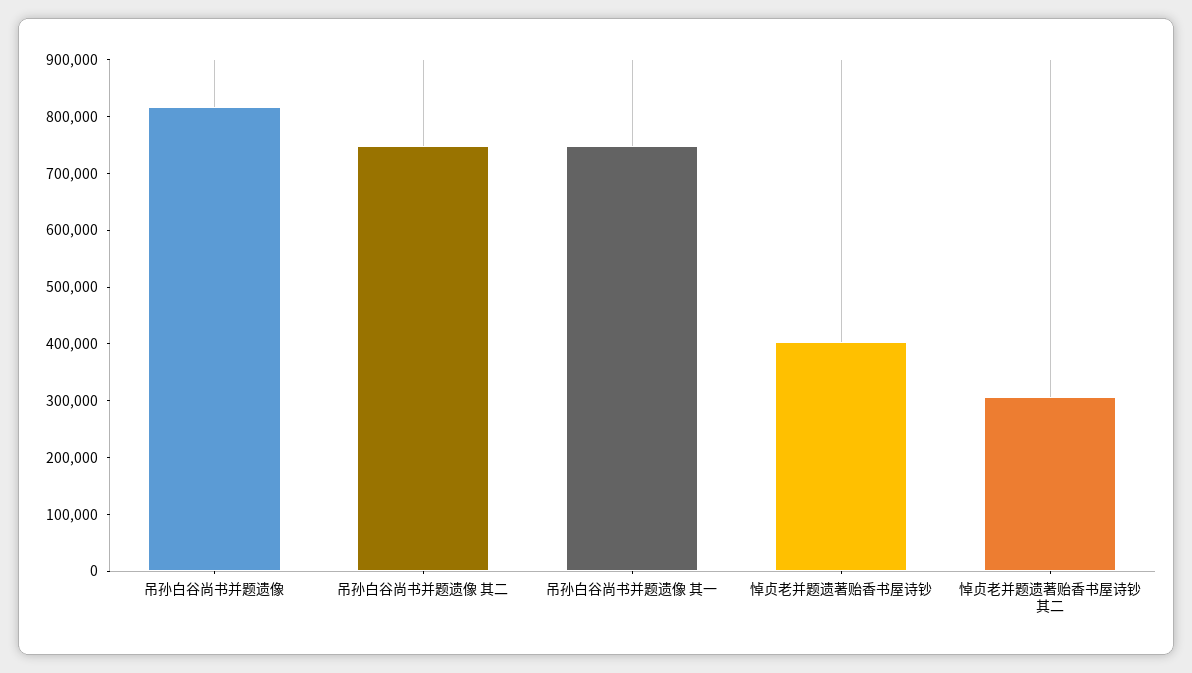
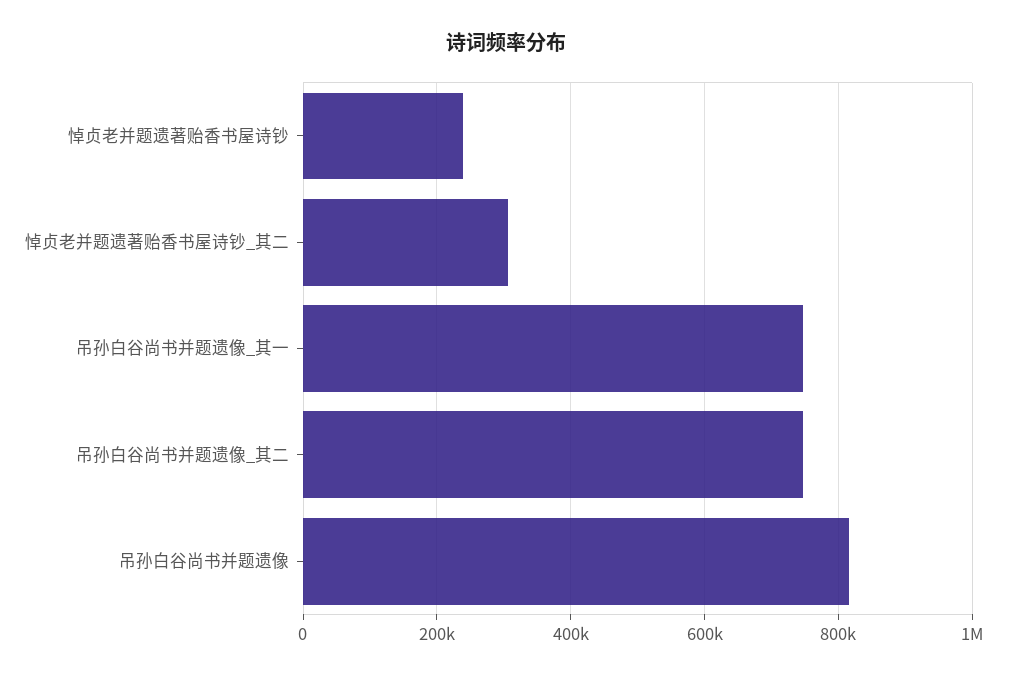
  {
    "吊孙白谷尚书并题遗像": 820000,
    "吊孙白谷尚书并题遗像 其二": 740000,
    "吊孙白谷尚书并题遗像 其一": 740000,
-   "悼贞老并题遗著贻香书屋诗钞": 400000,
+   "悼贞老并题遗著贻香书屋诗钞": 240000,
    "悼贞老并题遗著贻香书屋诗钞 其二": 300000
  }

